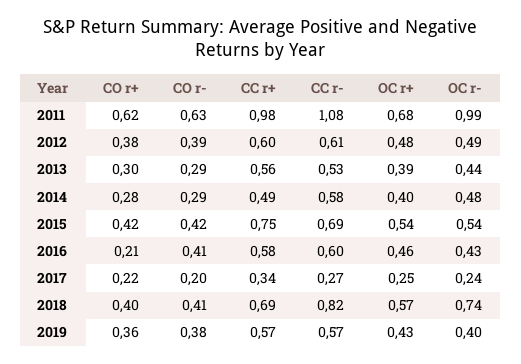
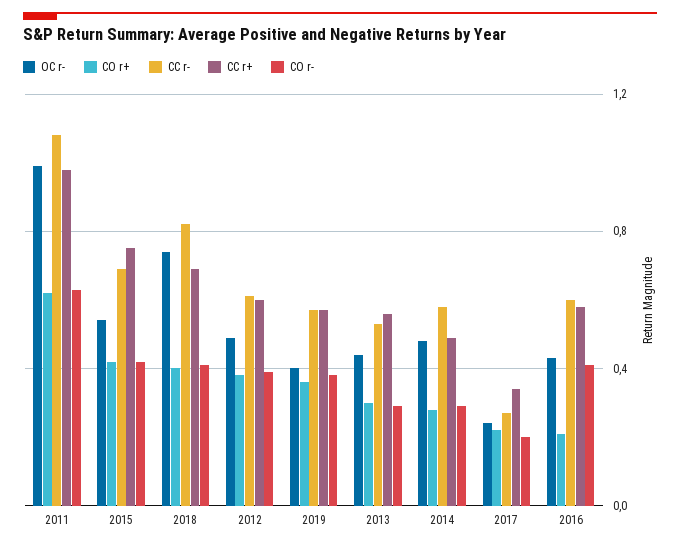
  {
    "CO r+": {
      "2011": 0.62,
      "2012": 0.38,
      "2013": 0.3,
      "2014": 0.28,
      "2015": 0.42,
      "2016": 0.21,
      "2017": 0.22,
      "2018": 0.4,
      "2019": 0.36
    },
    "CO r-": {
      "2011": 0.63,
      "2012": 0.39,
      "2013": 0.29,
      "2014": 0.29,
      "2015": 0.42,
      "2016": 0.41,
      "2017": 0.2,
      "2018": 0.41,
      "2019": 0.38
    },
    "CC r+": {
      "2011": 0.98,
      "2012": 0.6,
      "2013": 0.56,
      "2014": 0.49,
      "2015": 0.75,
      "2016": 0.58,
      "2017": 0.34,
      "2018": 0.69,
      "2019": 0.57
    },
    "CC r-": {
      "2011": 1.08,
      "2012": 0.61,
      "2013": 0.53,
      "2014": 0.58,
      "2015": 0.69,
      "2016": 0.6,
      "2017": 0.27,
      "2018": 0.82,
      "2019": 0.57
    },
-   "OC r+": {
-     "2011": 0.68,
-     "2012": 0.48,
-     "2013": 0.39,
-     "2014": 0.4,
-     "2015": 0.54,
-     "2016": 0.46,
-     "2017": 0.25,
-     "2018": 0.57,
-     "2019": 0.43
-   },
    "OC r-": {
      "2011": 0.99,
      "2012": 0.49,
      "2013": 0.44,
      "2014": 0.48,
      "2015": 0.54,
      "2016": 0.43,
      "2017": 0.24,
      "2018": 0.74,
      "2019": 0.4
    }
  }

